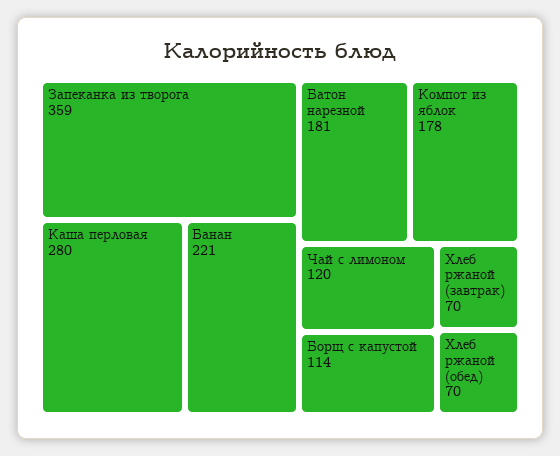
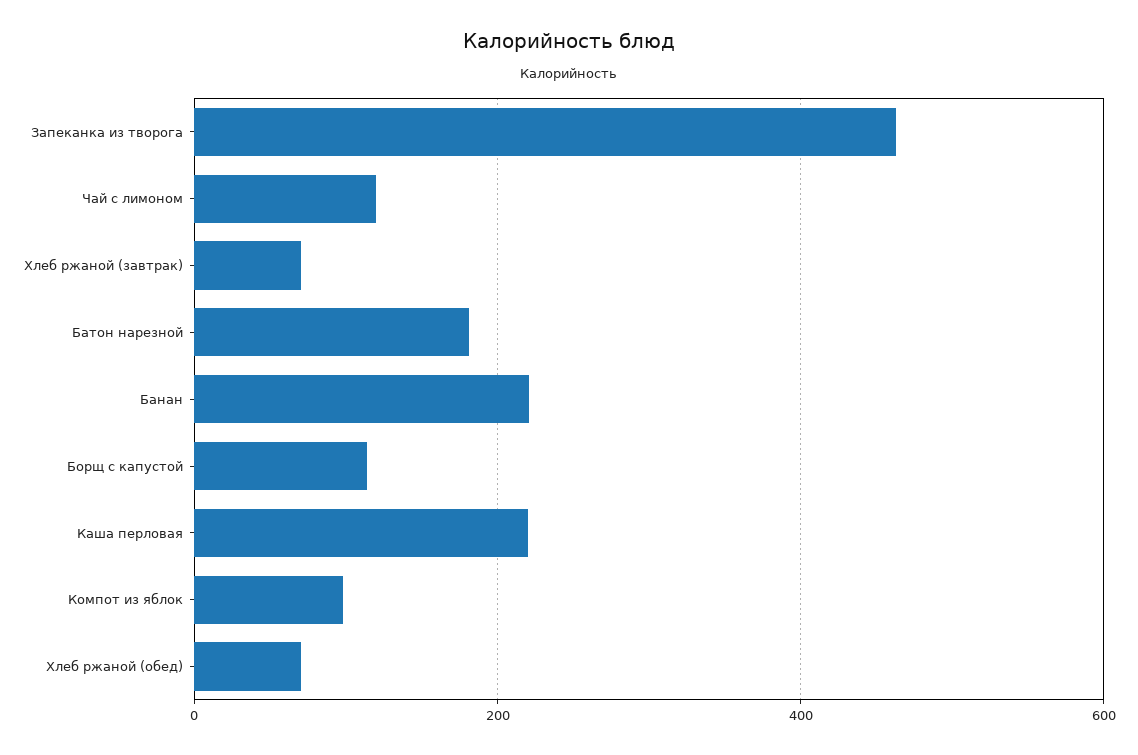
  {
-   "Запеканка из творога": 359,
+   "Запеканка из творога": 460,
-   "Каша перловая": 280,
+   "Каша перловая": 220,
    "Банан": 221,
    "Батон нарезной": 181,
-   "Компот из яблок": 178,
+   "Компот из яблок": 100,
    "Чай с лимоном": 120,
    "Борщ с капустой": 114,
    "Хлеб ржаной (завтрак)": 70,
    "Хлеб ржаной (обед)": 70
  }

